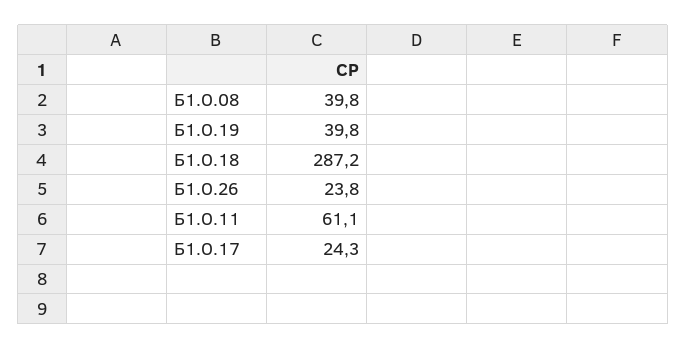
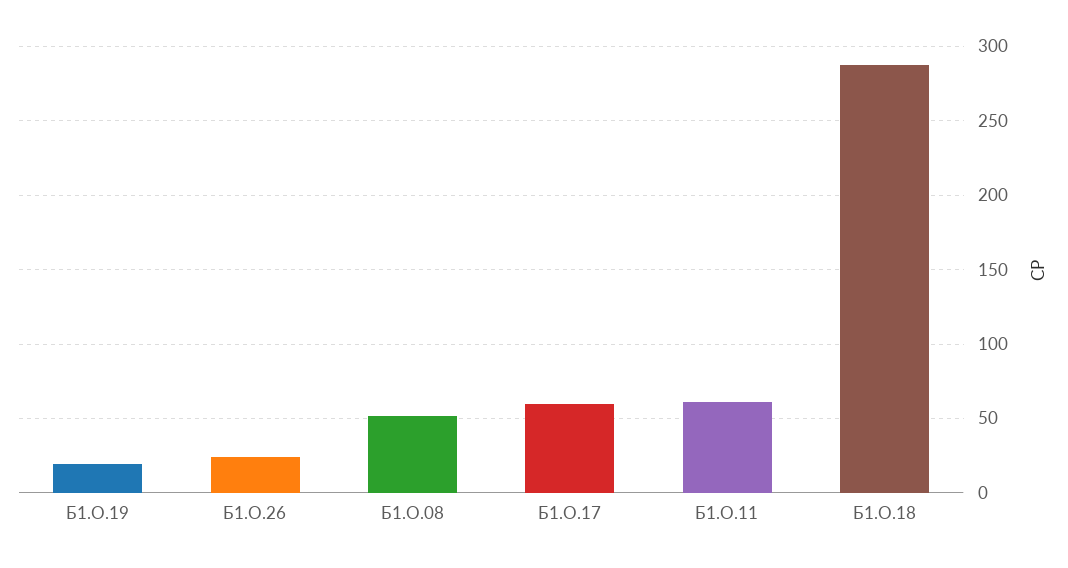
  {
-   "Б1.О.08": 39.8,
+   "Б1.О.08": 50,
-   "Б1.О.19": 39.8,
+   "Б1.О.19": 20,
    "Б1.О.18": 287.2,
    "Б1.О.26": 23.8,
    "Б1.О.11": 61.1,
-   "Б1.О.17": 24.3
+   "Б1.О.17": 60
  }

